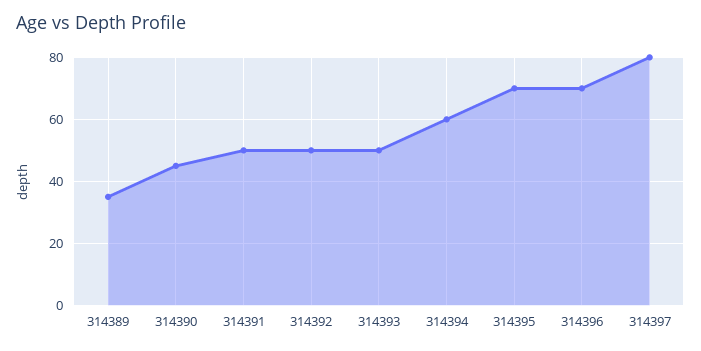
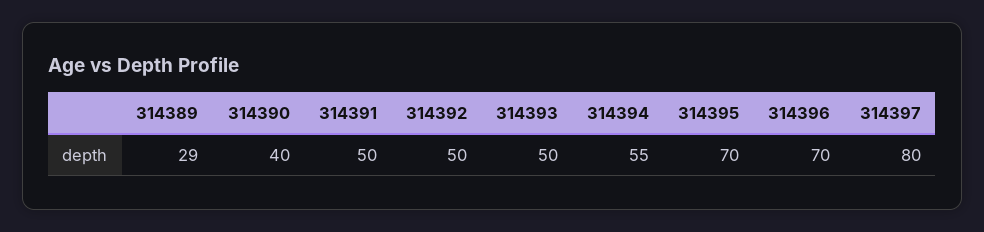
  {
-   "314389": 35,
+   "314389": 29,
-   "314390": 45,
+   "314390": 40,
    "314391": 50,
    "314392": 50,
    "314393": 50,
-   "314394": 60,
+   "314394": 55,
    "314395": 70,
    "314396": 70,
    "314397": 80
  }

